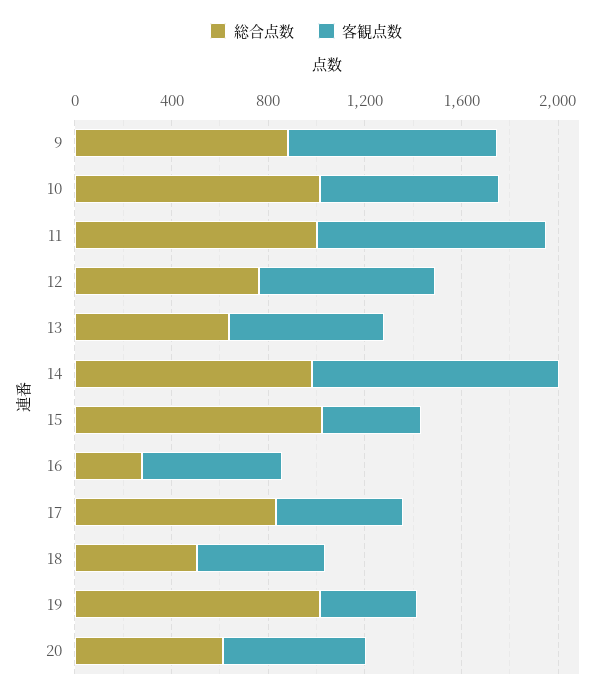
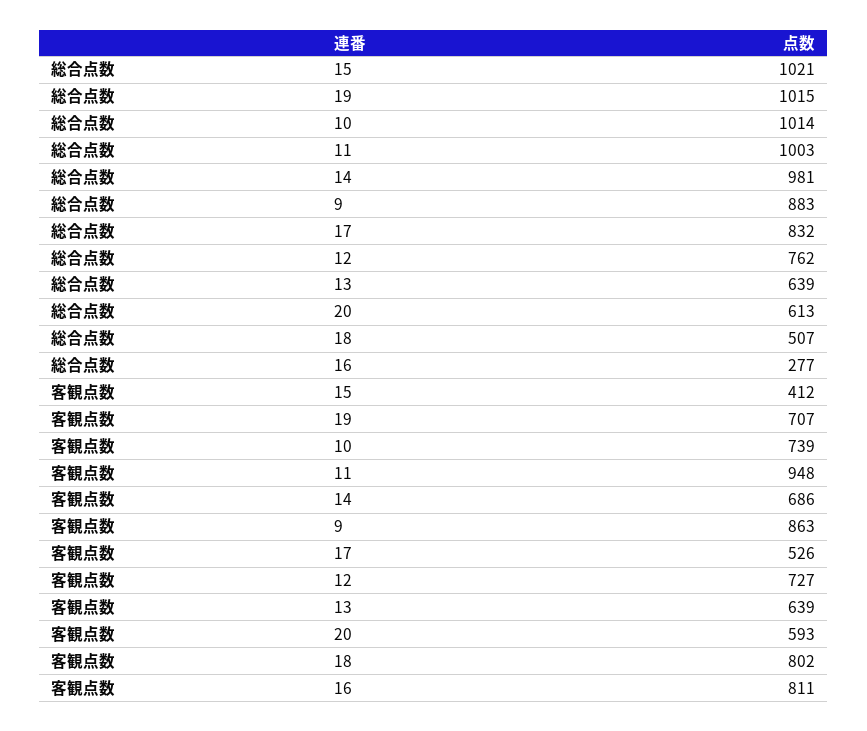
  {
    "総合点数": {
      "9": 883,
      "10": 1014,
      "11": 1003,
      "12": 762,
      "13": 639,
      "14": 981,
      "15": 1021,
      "16": 277,
      "17": 832,
      "18": 507,
      "19": 1015,
      "20": 613
    },
    "客観点数": {
      "9": 863,
      "10": 739,
      "11": 948,
      "12": 727,
      "13": 639,
-     "14": 1000,
+     "14": 686,
      "15": 412,
-     "16": 600,
+     "16": 811,
      "17": 526,
-     "18": 500,
+     "18": 802,
-     "19": 400,
+     "19": 707,
      "20": 593
    }
  }

